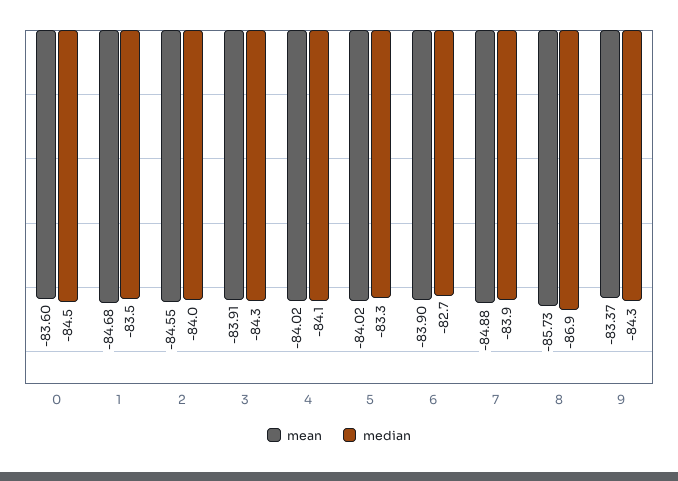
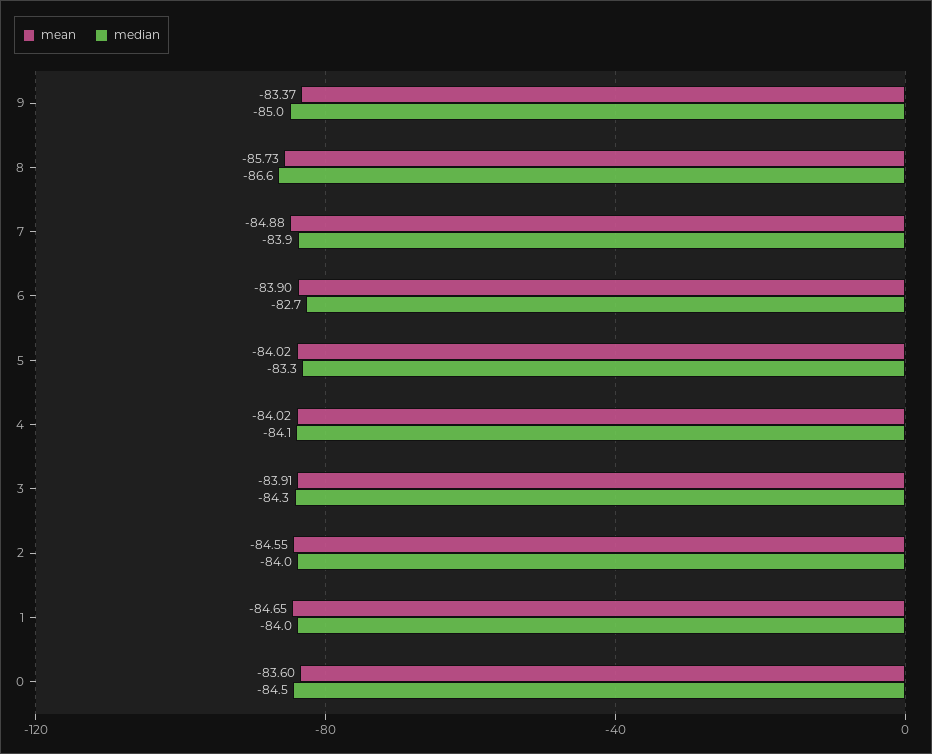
  {
    "mean": {
      "0": -83.6,
-     "1": -84.68,
+     "1": -84.65,
      "2": -84.55,
      "3": -83.91,
      "4": -84.02,
      "5": -84.02,
      "6": -83.9,
      "7": -84.88,
      "8": -85.73,
      "9": -83.37
    },
    "median": {
      "0": -84.5,
-     "1": -83.5,
+     "1": -84,
      "2": -84,
      "3": -84.3,
      "4": -84.1,
      "5": -83.3,
      "6": -82.7,
      "7": -83.9,
-     "8": -86.9,
+     "8": -86.6,
-     "9": -84.3
+     "9": -85
    }
  }

